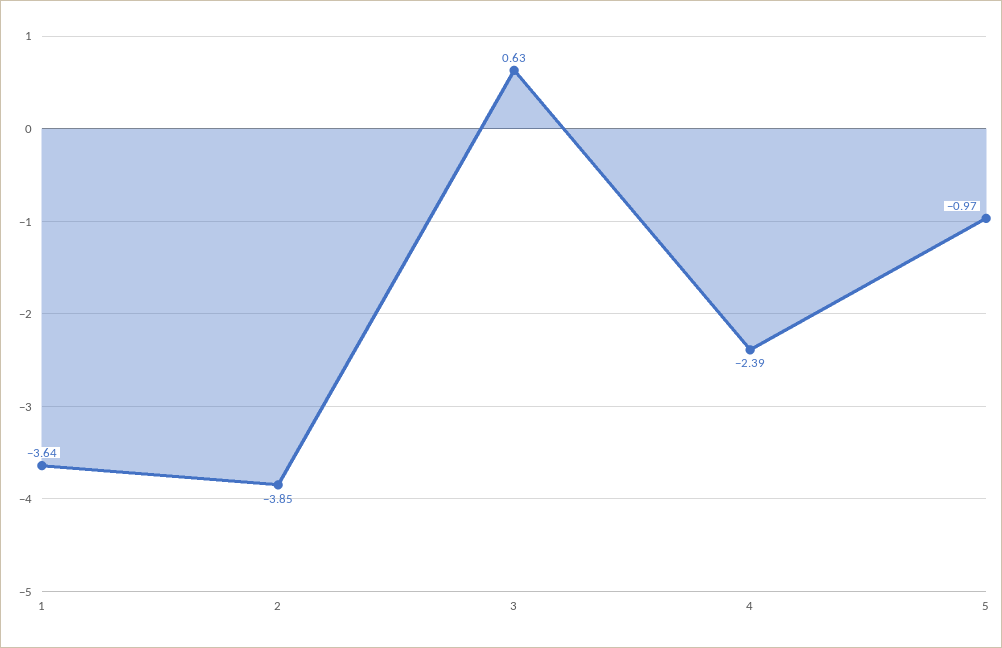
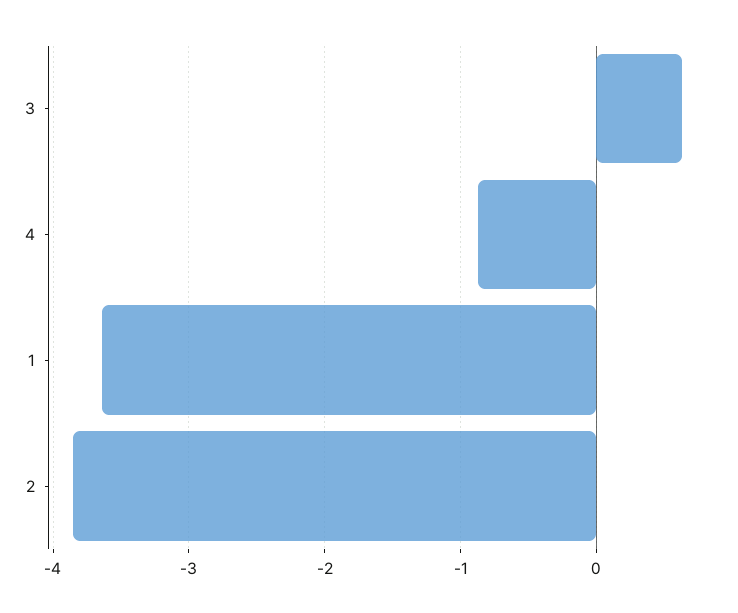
  {
    "1": -3.64,
    "2": -3.85,
    "3": 0.63,
-   "4": -2.39,
+   "4": -0.9
-   "5": -0.97
  }

